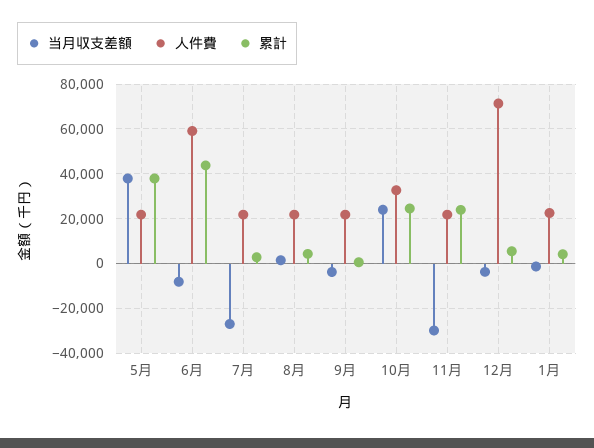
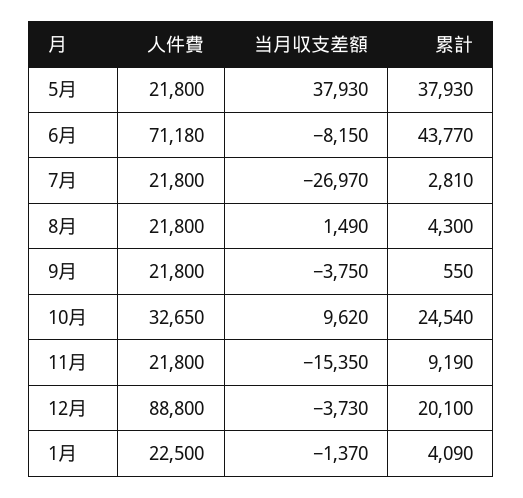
  {
    "当月収支差額": {
      "5月": 37930,
      "6月": -8150,
      "7月": -26970,
      "8月": 1490,
      "9月": -3750,
-     "10月": 25000,
+     "10月": 9620,
-     "11月": -30000,
+     "11月": -15350,
      "12月": -3730,
      "1月": -1370
    },
    "人件費": {
      "5月": 21800,
-     "6月": 60000,
+     "6月": 71180,
      "7月": 21800,
      "8月": 21800,
      "9月": 21800,
      "10月": 32650,
      "11月": 21800,
-     "12月": 70000,
+     "12月": 88800,
      "1月": 22500
    },
    "累計": {
      "5月": 37930,
      "6月": 43770,
      "7月": 2810,
      "8月": 4300,
      "9月": 550,
      "10月": 24540,
-     "11月": 25000,
+     "11月": 9190,
-     "12月": 5000,
+     "12月": 20100,
      "1月": 4090
    }
  }

